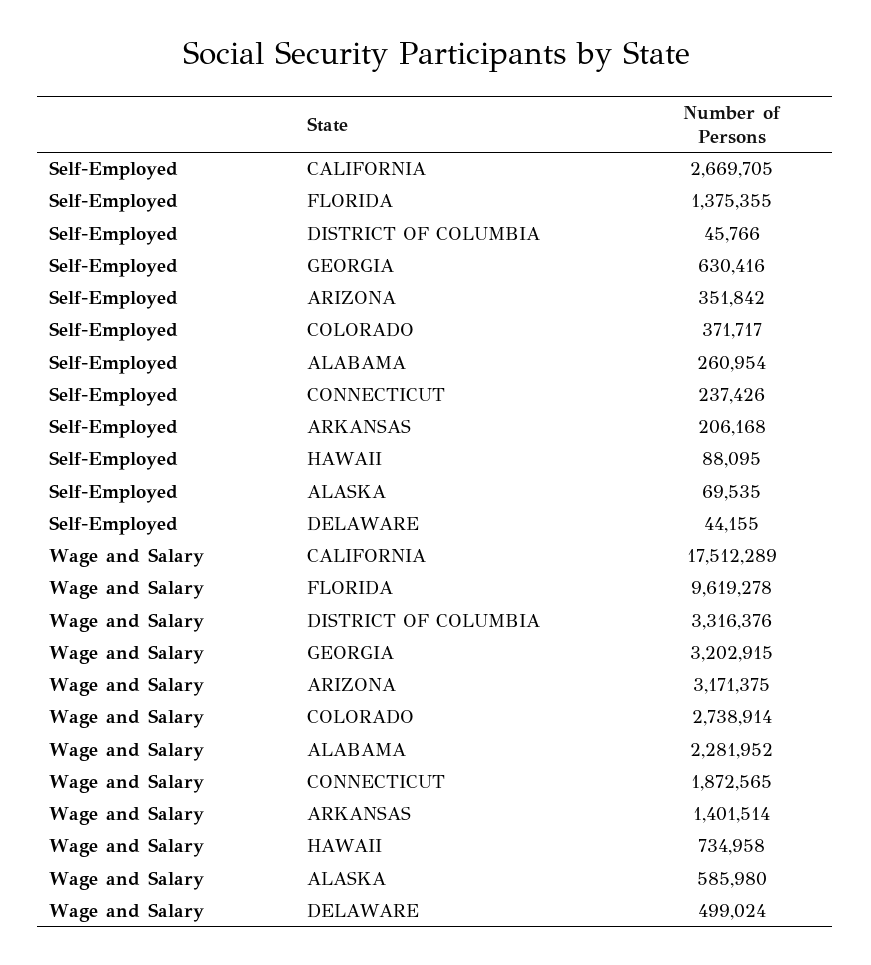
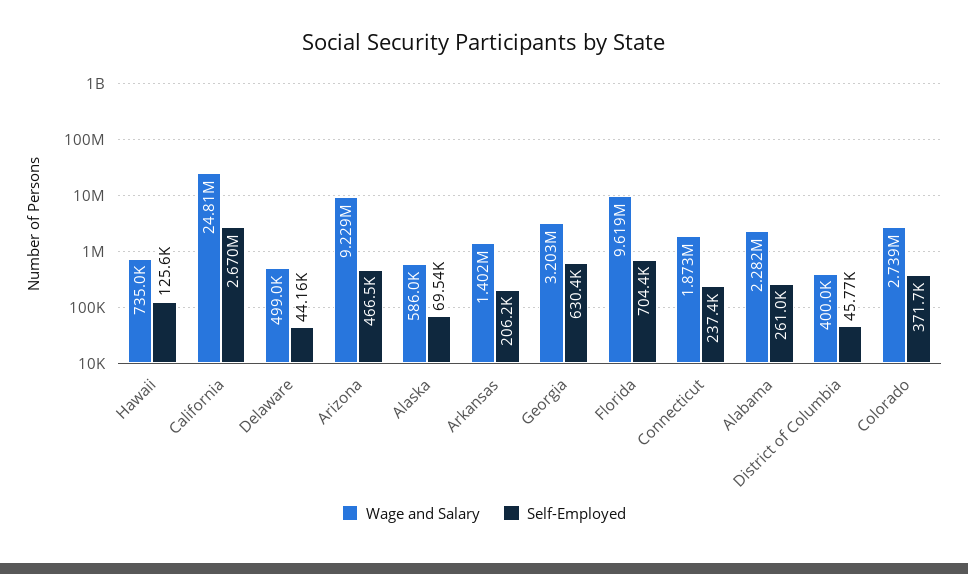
  {
    "Self-Employed": {
      "CALIFORNIA": 2669705,
-     "FLORIDA": 1375355,
+     "FLORIDA": 704400,
      "DISTRICT OF COLUMBIA": 45766,
      "GEORGIA": 630416,
-     "ARIZONA": 351842,
+     "ARIZONA": 466500,
      "COLORADO": 371717,
      "ALABAMA": 260954,
      "CONNECTICUT": 237426,
      "ARKANSAS": 206168,
-     "HAWAII": 88095,
+     "HAWAII": 125600,
      "ALASKA": 69535,
      "DELAWARE": 44155
    },
    "Wage and Salary": {
-     "CALIFORNIA": 17512289,
+     "CALIFORNIA": 24810000,
      "FLORIDA": 9619278,
-     "DISTRICT OF COLUMBIA": 3316376,
+     "DISTRICT OF COLUMBIA": 400000,
      "GEORGIA": 3202915,
-     "ARIZONA": 3171375,
+     "ARIZONA": 9229000,
      "COLORADO": 2738914,
      "ALABAMA": 2281952,
      "CONNECTICUT": 1872565,
      "ARKANSAS": 1401514,
      "HAWAII": 734958,
      "ALASKA": 585980,
      "DELAWARE": 499024
    }
  }

